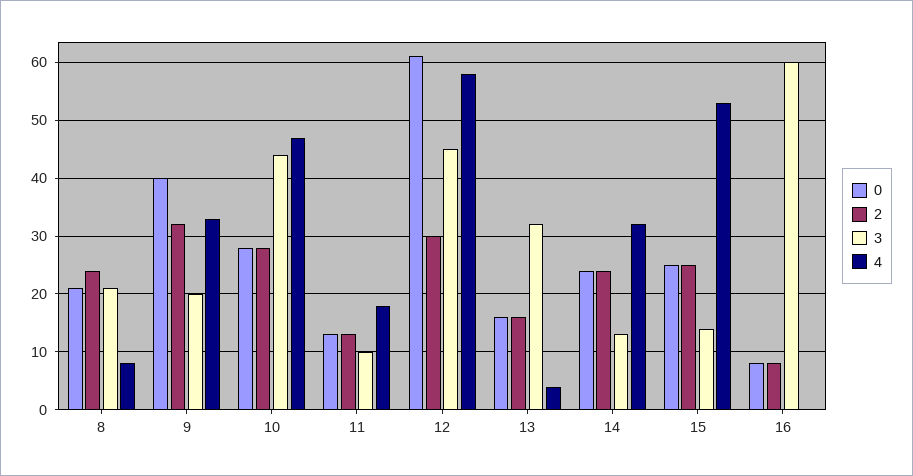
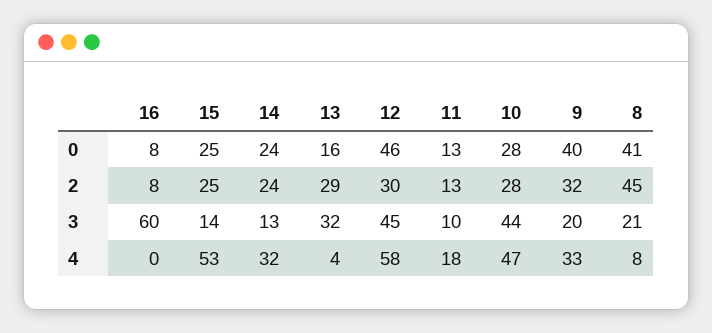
  {
    "0": {
-     "8": 20,
+     "8": 41,
      "9": 40,
      "10": 28,
      "11": 13,
-     "12": 60,
+     "12": 46,
      "13": 16,
      "14": 24,
      "15": 25,
      "16": 8
    },
    "2": {
-     "8": 25,
+     "8": 45,
      "9": 32,
      "10": 28,
      "11": 13,
      "12": 30,
-     "13": 15,
+     "13": 29,
      "14": 24,
      "15": 25,
      "16": 8
    },
    "3": {
      "8": 21,
      "9": 20,
      "10": 44,
      "11": 10,
      "12": 45,
      "13": 32,
      "14": 13,
      "15": 14,
      "16": 60
    },
    "4": {
      "8": 8,
      "9": 33,
      "10": 47,
      "11": 18,
      "12": 58,
      "13": 4,
      "14": 32,
      "15": 53,
      "16": 0
    }
  }

